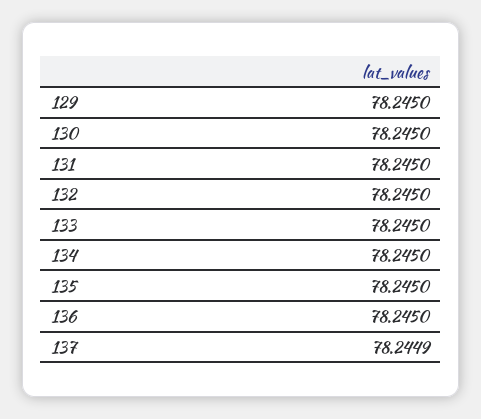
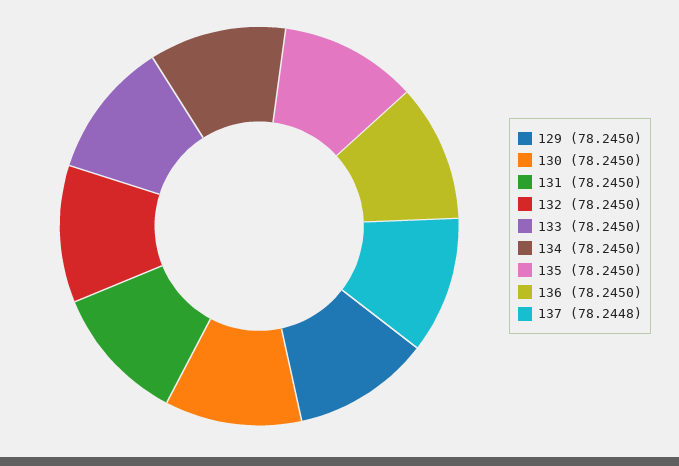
  {
    "129": 78.245,
    "130": 78.245,
    "131": 78.245,
    "132": 78.245,
    "133": 78.245,
    "134": 78.245,
    "135": 78.245,
    "136": 78.245,
-   "137": 78.2449
+   "137": 78.2448
  }

